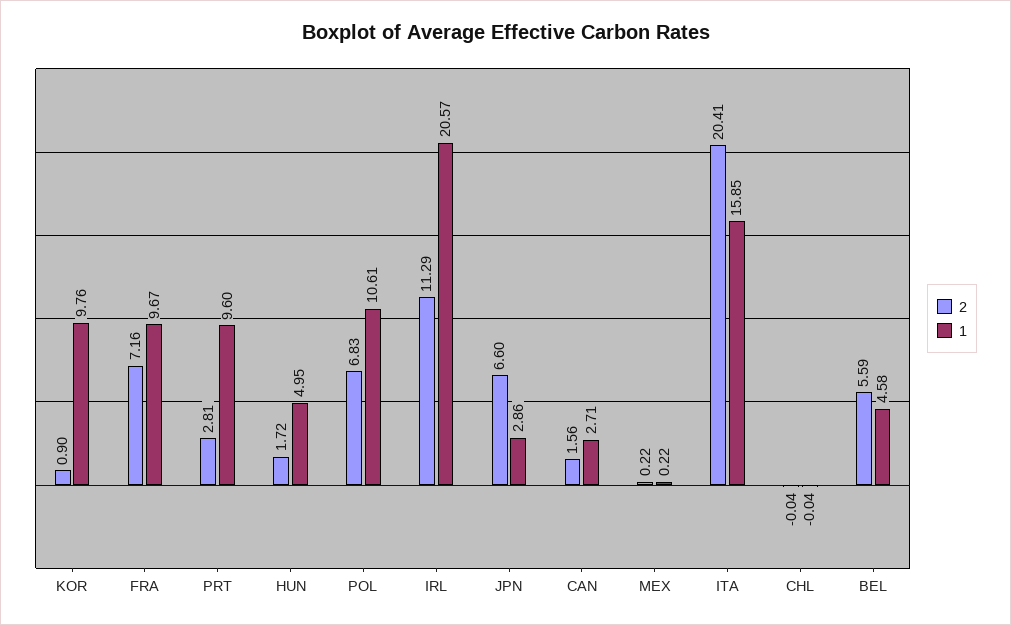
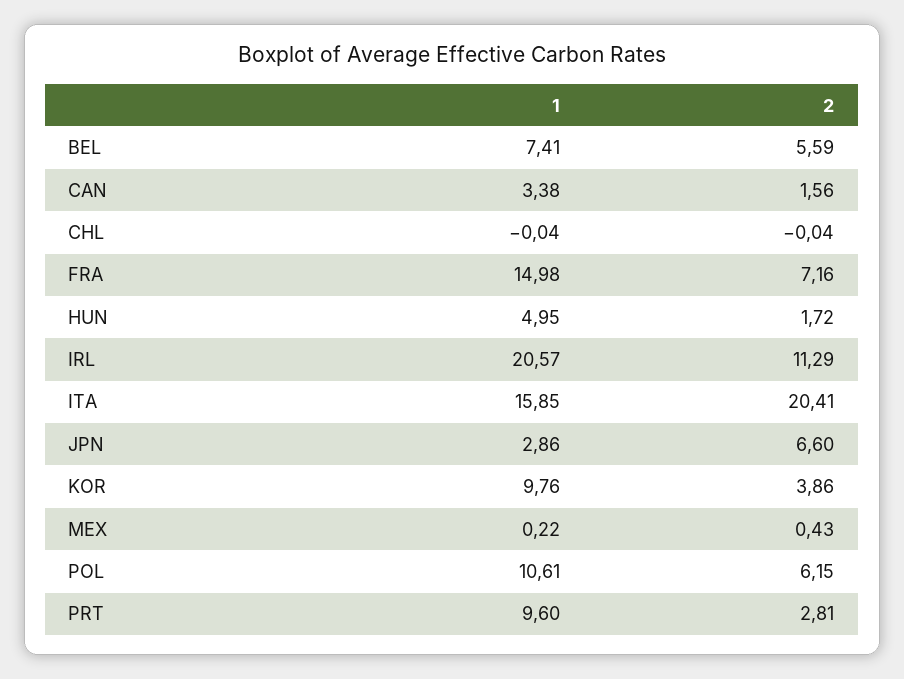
  {
    "2": {
-     "KOR": 0.9,
+     "KOR": 3.86,
      "FRA": 7.16,
      "PRT": 2.81,
      "HUN": 1.72,
-     "POL": 6.83,
+     "POL": 6.15,
      "IRL": 11.29,
      "JPN": 6.6,
      "CAN": 1.56,
-     "MEX": 0.22,
+     "MEX": 0.43,
      "ITA": 20.41,
      "CHL": -0.04,
      "BEL": 5.59
    },
    "1": {
      "KOR": 9.76,
-     "FRA": 9.67,
+     "FRA": 14.98,
      "PRT": 9.6,
      "HUN": 4.95,
      "POL": 10.61,
      "IRL": 20.57,
      "JPN": 2.86,
-     "CAN": 2.71,
+     "CAN": 3.38,
      "MEX": 0.22,
      "ITA": 15.85,
      "CHL": -0.04,
-     "BEL": 4.58
+     "BEL": 7.41
    }
  }

